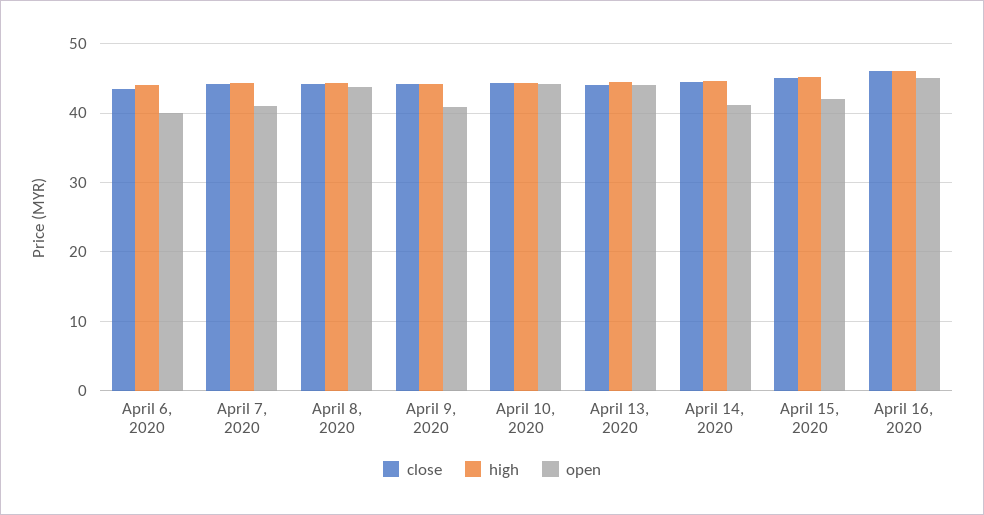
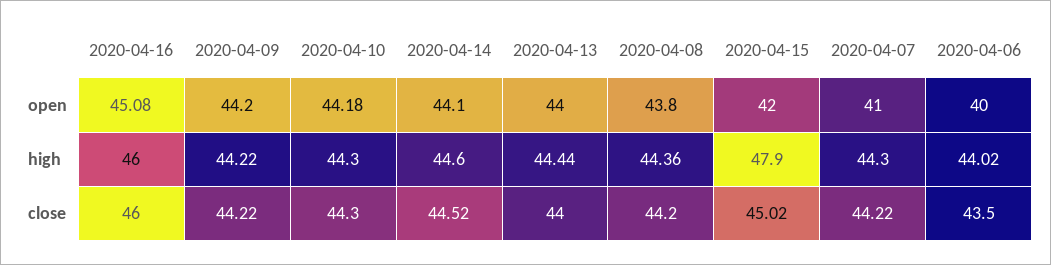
  {
    "close": {
      "April 6, 2020": 43.5,
      "April 7, 2020": 44.22,
      "April 8, 2020": 44.2,
      "April 9, 2020": 44.22,
      "April 10, 2020": 44.3,
      "April 13, 2020": 44,
      "April 14, 2020": 44.52,
      "April 15, 2020": 45.02,
      "April 16, 2020": 46
    },
    "high": {
      "April 6, 2020": 44.02,
      "April 7, 2020": 44.3,
      "April 8, 2020": 44.36,
      "April 9, 2020": 44.22,
      "April 10, 2020": 44.3,
      "April 13, 2020": 44.44,
      "April 14, 2020": 44.6,
-     "April 15, 2020": 45,
+     "April 15, 2020": 47.9,
      "April 16, 2020": 46
    },
    "open": {
      "April 6, 2020": 40,
      "April 7, 2020": 41,
      "April 8, 2020": 43.8,
-     "April 9, 2020": 41,
+     "April 9, 2020": 44.2,
      "April 10, 2020": 44.18,
      "April 13, 2020": 44,
-     "April 14, 2020": 41,
+     "April 14, 2020": 44.1,
      "April 15, 2020": 42,
      "April 16, 2020": 45.08
    }
  }

